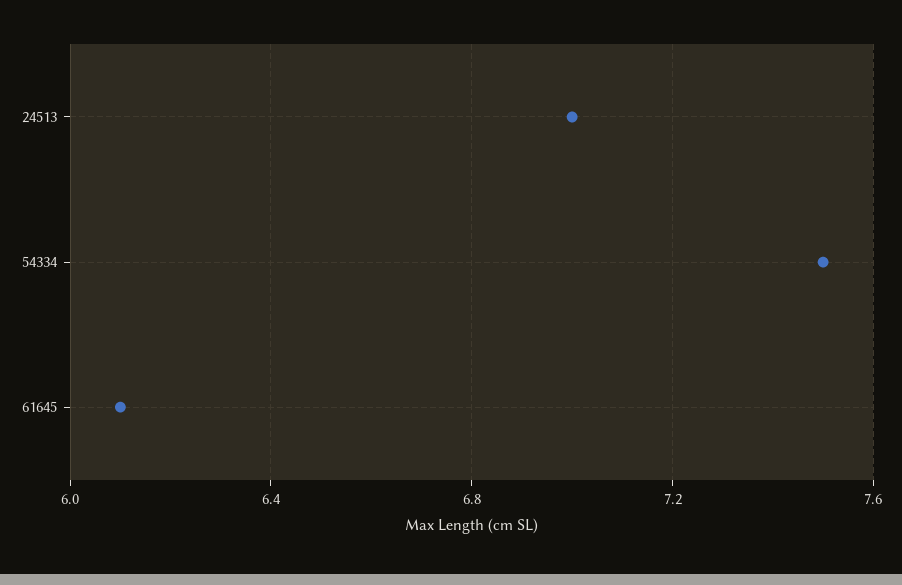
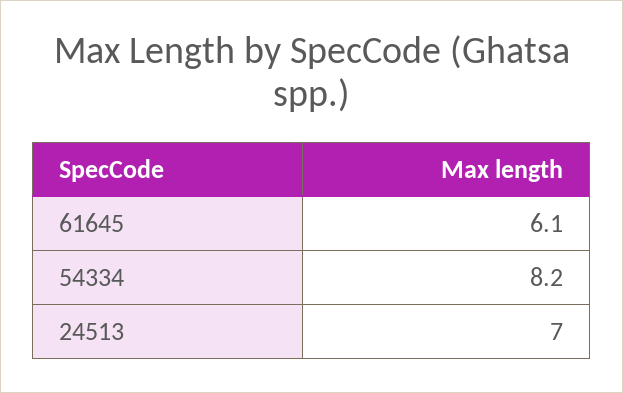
  {
    "24513": 7,
-   "54334": 7.5,
+   "54334": 8.2,
    "61645": 6.1
  }

